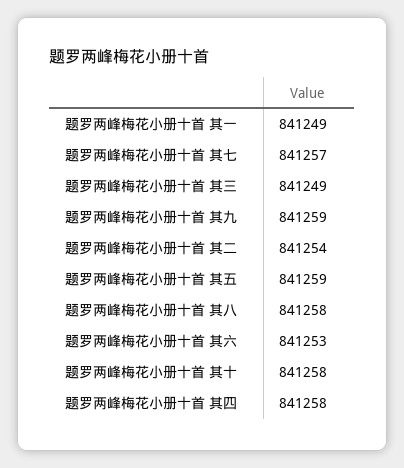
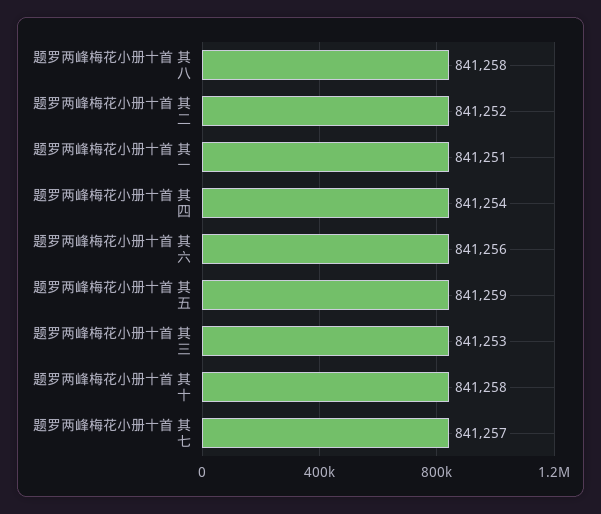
  {
-   "题罗两峰梅花小册十首 其一": 841249,
+   "题罗两峰梅花小册十首 其一": 841251,
    "题罗两峰梅花小册十首 其七": 841257,
-   "题罗两峰梅花小册十首 其三": 841249,
+   "题罗两峰梅花小册十首 其三": 841253,
-   "题罗两峰梅花小册十首 其九": 841259,
-   "题罗两峰梅花小册十首 其二": 841254,
+   "题罗两峰梅花小册十首 其二": 841252,
    "题罗两峰梅花小册十首 其五": 841259,
    "题罗两峰梅花小册十首 其八": 841258,
-   "题罗两峰梅花小册十首 其六": 841253,
+   "题罗两峰梅花小册十首 其六": 841256,
    "题罗两峰梅花小册十首 其十": 841258,
-   "题罗两峰梅花小册十首 其四": 841258
+   "题罗两峰梅花小册十首 其四": 841254
  }

